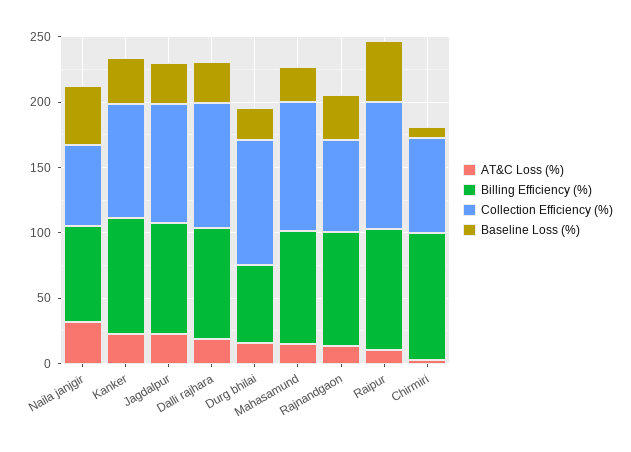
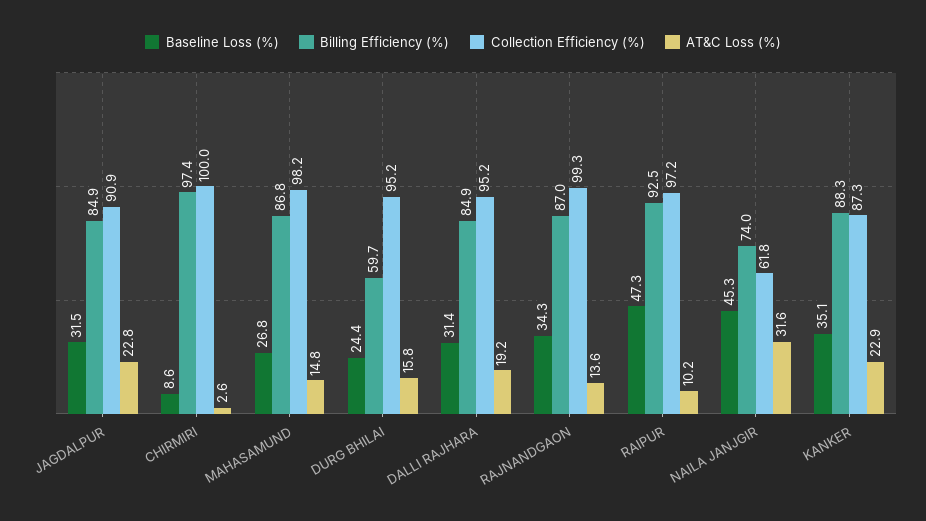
  {
    "AT&C Loss (%)": {
      "Naila janjgir": 31.6,
      "Kanker": 22.9,
      "Jagdalpur": 22.8,
      "Dalli rajhara": 19.2,
      "Durg bhilai": 15.8,
      "Mahasamund": 14.8,
      "Rajnandgaon": 13.6,
      "Raipur": 10.2,
      "Chirmiri": 2.6
    },
    "Billing Efficiency (%)": {
      "Naila janjgir": 74,
      "Kanker": 88.3,
      "Jagdalpur": 84.9,
      "Dalli rajhara": 84.9,
      "Durg bhilai": 59.7,
      "Mahasamund": 86.8,
      "Rajnandgaon": 87,
      "Raipur": 92.5,
      "Chirmiri": 97.4
    },
    "Collection Efficiency (%)": {
      "Naila janjgir": 61.8,
      "Kanker": 87.3,
      "Jagdalpur": 90.9,
      "Dalli rajhara": 95.2,
      "Durg bhilai": 95.2,
      "Mahasamund": 98.2,
-     "Rajnandgaon": 70,
+     "Rajnandgaon": 99.3,
      "Raipur": 97.2,
-     "Chirmiri": 70
+     "Chirmiri": 100
    },
    "Baseline Loss (%)": {
      "Naila janjgir": 45.3,
      "Kanker": 35.1,
      "Jagdalpur": 31.5,
      "Dalli rajhara": 31.4,
      "Durg bhilai": 24.4,
      "Mahasamund": 26.8,
      "Rajnandgaon": 34.3,
      "Raipur": 47.3,
      "Chirmiri": 8.6
    }
  }

